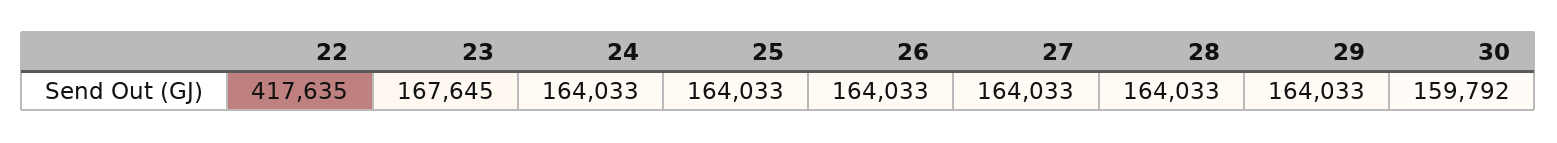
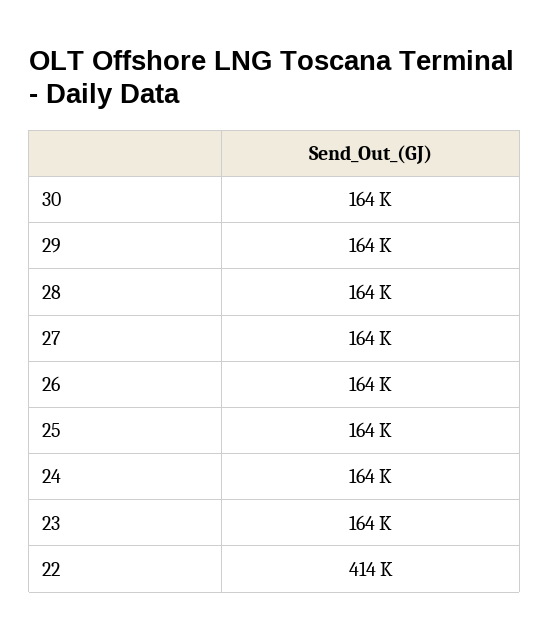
  {
-   "22": 417635,
+   "22": 414000,
-   "23": 167645,
+   "23": 164000,
    "24": 164033,
    "25": 164033,
    "26": 164033,
    "27": 164033,
    "28": 164033,
    "29": 164033,
-   "30": 159792
+   "30": 164000
  }

